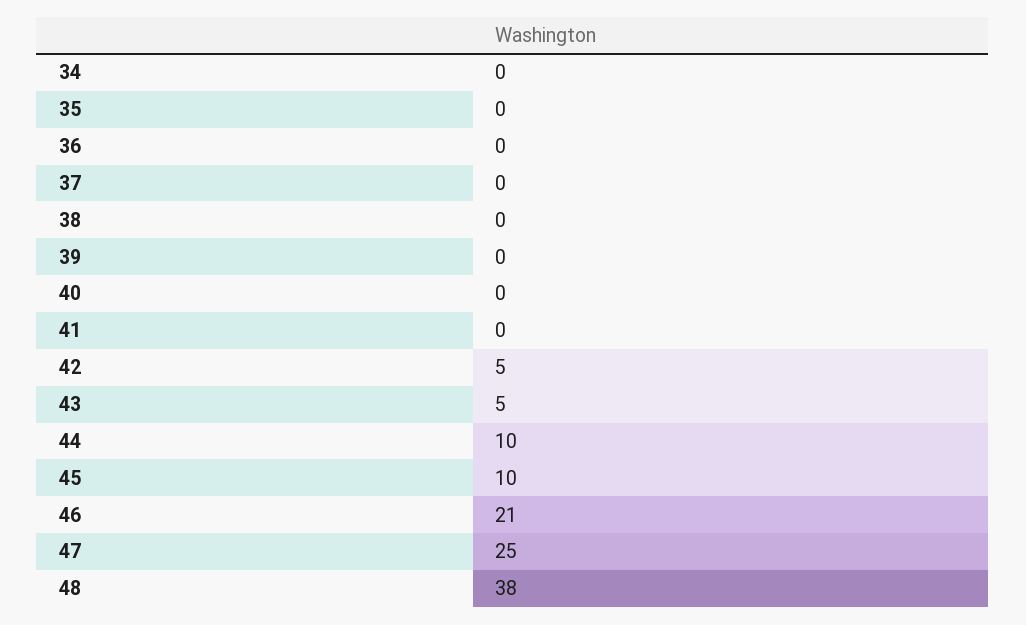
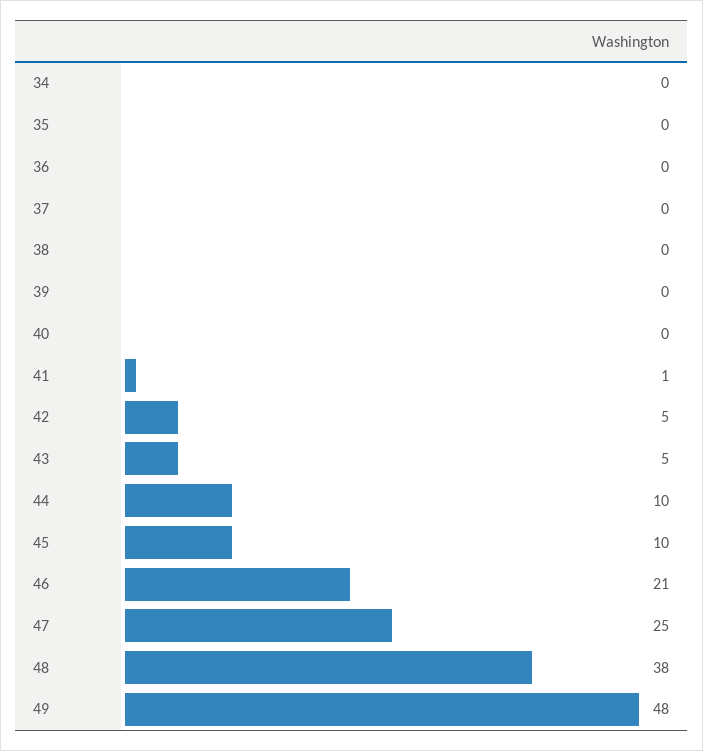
  {
    "34": 0,
    "35": 0,
    "36": 0,
    "37": 0,
    "38": 0,
    "39": 0,
    "40": 0,
-   "41": 0,
+   "41": 1,
    "42": 5,
    "43": 5,
    "44": 10,
    "45": 10,
    "46": 21,
    "47": 25,
-   "48": 38
+   "48": 38,
+   "49": 48
  }

